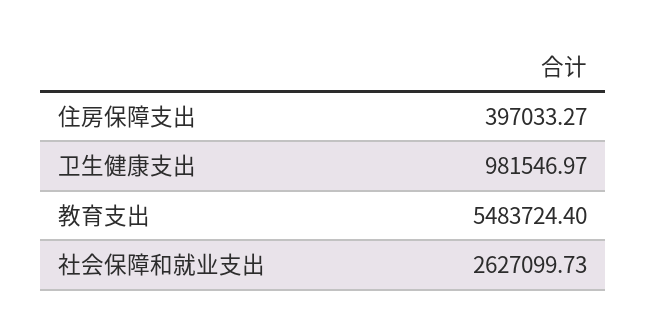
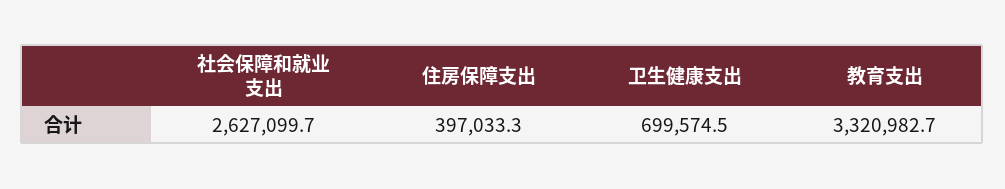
  {
    "住房保障支出": 397033.27,
-   "卫生健康支出": 981546.97,
+   "卫生健康支出": 699574.5,
-   "教育支出": 5483724.4,
+   "教育支出": 3320982.7,
    "社会保障和就业支出": 2627099.73
  }

